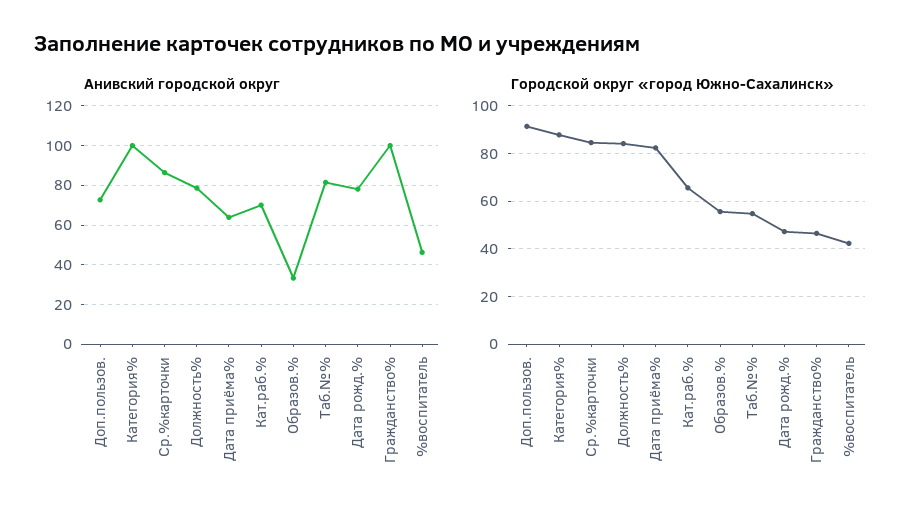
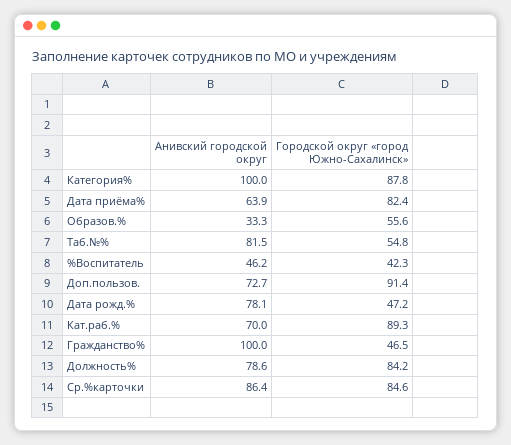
  {
    "Анивский городской округ": {
      "Доп.пользов.": 72.7,
      "Категория%": 100,
      "Ср.%карточки": 86.4,
      "Должность%": 78.6,
      "Дата приёма%": 63.9,
      "Кат.раб.%": 70,
      "Образов.%": 33.3,
      "Таб.№%": 81.5,
      "Дата рожд.%": 78.1,
      "Гражданство%": 100,
      "%воспитатель": 46.2
    },
    "Городской округ «город Южно-Сахалинск»": {
      "Доп.пользов.": 91.4,
      "Категория%": 87.8,
      "Ср.%карточки": 84.6,
      "Должность%": 84.2,
      "Дата приёма%": 82.4,
-     "Кат.раб.%": 65,
+     "Кат.раб.%": 89.3,
      "Образов.%": 55.6,
      "Таб.№%": 54.8,
      "Дата рожд.%": 47.2,
      "Гражданство%": 46.5,
      "%воспитатель": 42.3
    }
  }

